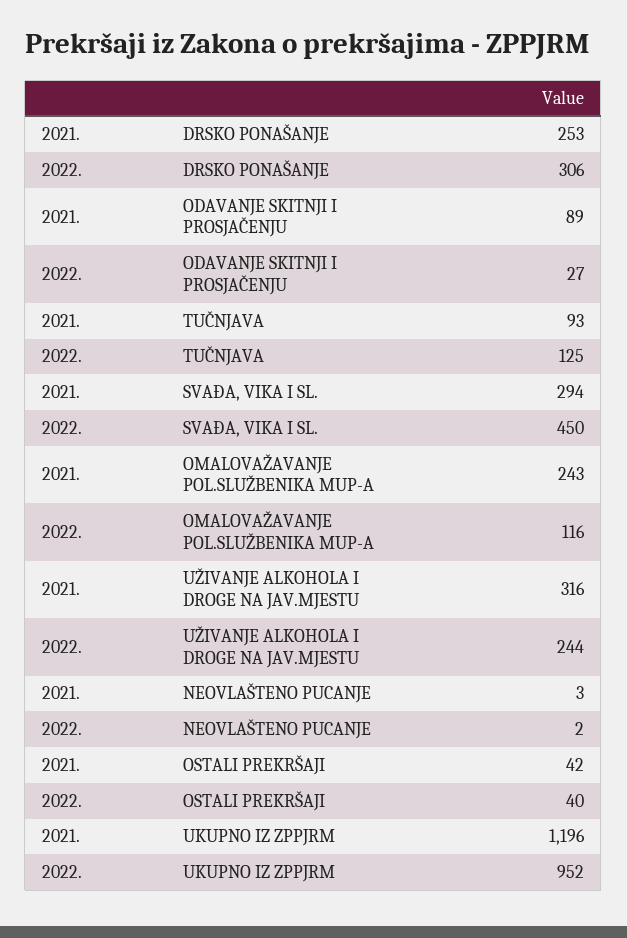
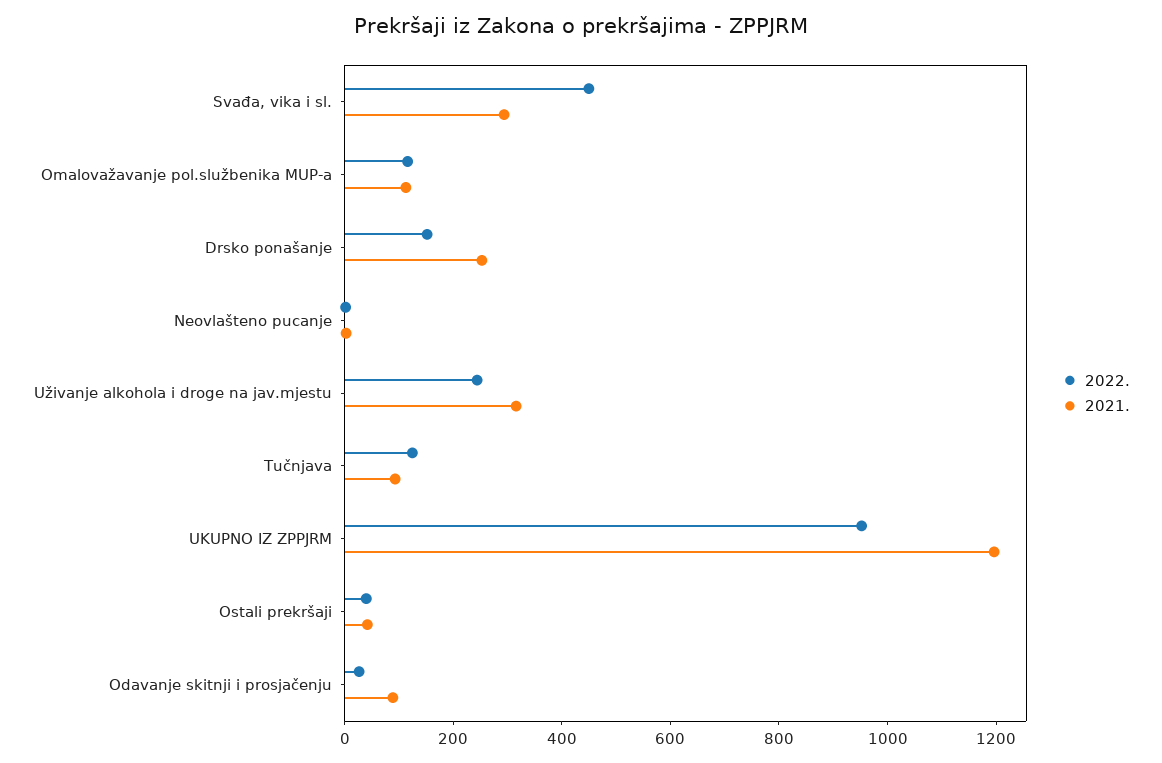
  {
    "2021.": {
      "DRSKO PONAŠANJE": 253,
      "ODAVANJE SKITNJI I PROSJAČENJU": 89,
      "TUČNJAVA": 93,
      "SVAĐA, VIKA I SL.": 294,
-     "OMALOVAŽAVANJE POL.SLUŽBENIKA MUP-A": 243,
+     "OMALOVAŽAVANJE POL.SLUŽBENIKA MUP-A": 100,
      "UŽIVANJE ALKOHOLA I DROGE NA JAV.MJESTU": 316,
      "NEOVLAŠTENO PUCANJE": 3,
      "OSTALI PREKRŠAJI": 42,
      "UKUPNO IZ ZPPJRM": 1196
    },
    "2022.": {
-     "DRSKO PONAŠANJE": 306,
+     "DRSKO PONAŠANJE": 150,
      "ODAVANJE SKITNJI I PROSJAČENJU": 27,
      "TUČNJAVA": 125,
      "SVAĐA, VIKA I SL.": 450,
      "OMALOVAŽAVANJE POL.SLUŽBENIKA MUP-A": 116,
      "UŽIVANJE ALKOHOLA I DROGE NA JAV.MJESTU": 244,
      "NEOVLAŠTENO PUCANJE": 2,
      "OSTALI PREKRŠAJI": 40,
      "UKUPNO IZ ZPPJRM": 952
    }
  }

